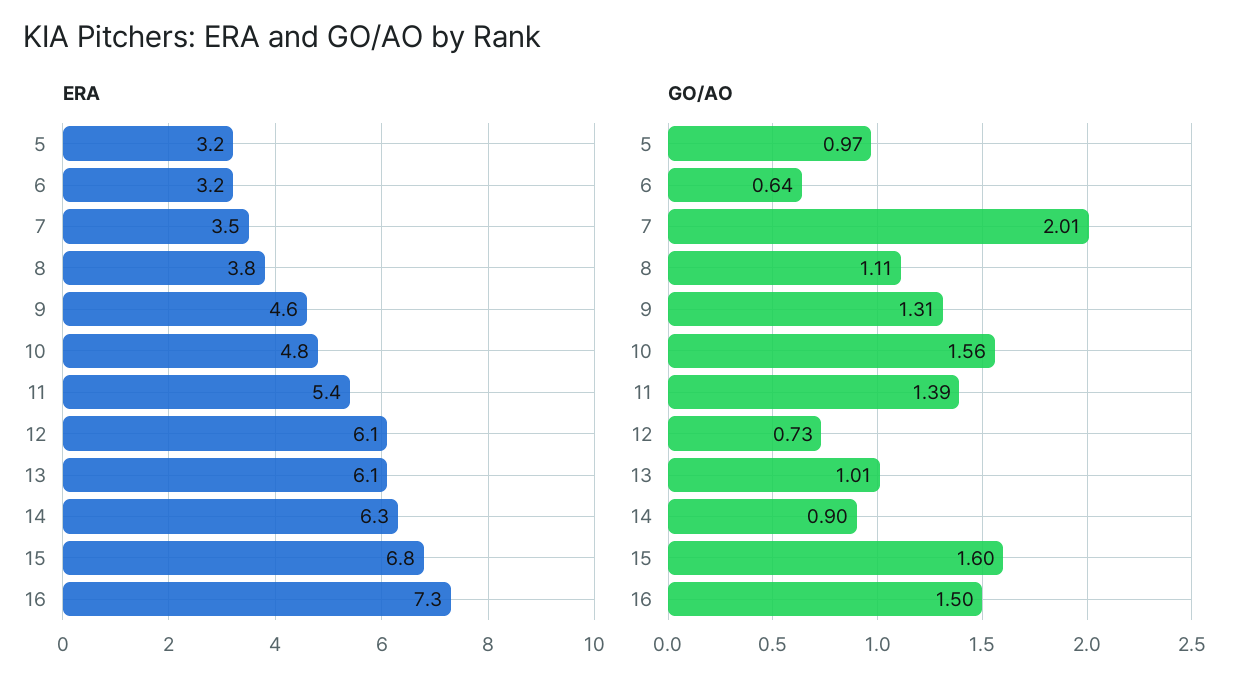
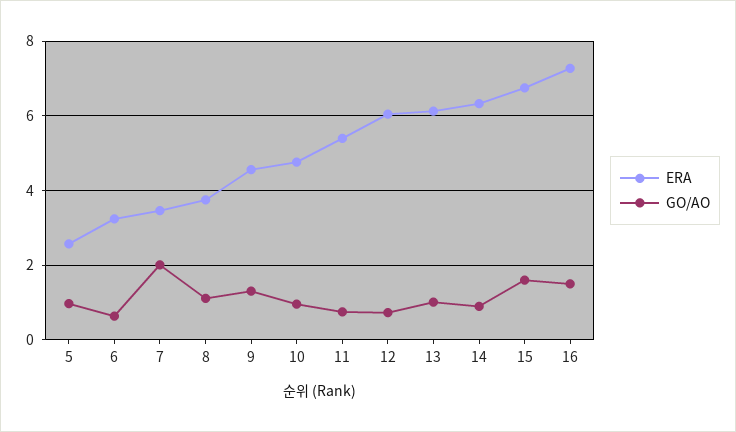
  {
    "ERA": {
-     "5": 3.2,
+     "5": 2.6,
      "6": 3.2,
      "7": 3.5,
      "8": 3.8,
      "9": 4.6,
      "10": 4.8,
      "11": 5.4,
      "12": 6.1,
      "13": 6.1,
      "14": 6.3,
      "15": 6.8,
      "16": 7.3
    },
    "GO/AO": {
      "5": 0.97,
      "6": 0.64,
      "7": 2.01,
      "8": 1.11,
      "9": 1.31,
-     "10": 1.56,
+     "10": 1,
-     "11": 1.39,
+     "11": 0.8,
      "12": 0.73,
      "13": 1.01,
      "14": 0.9,
      "15": 1.6,
      "16": 1.5
    }
  }

